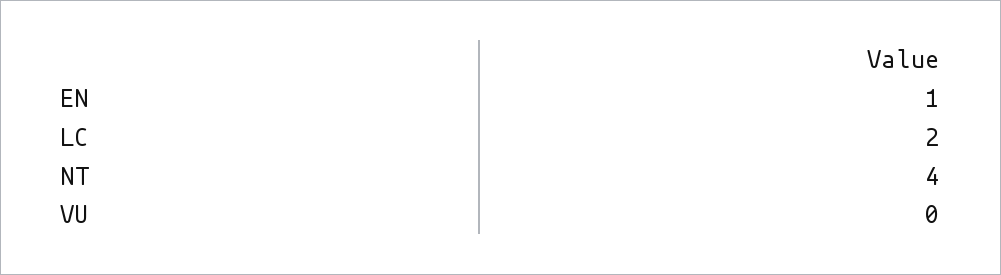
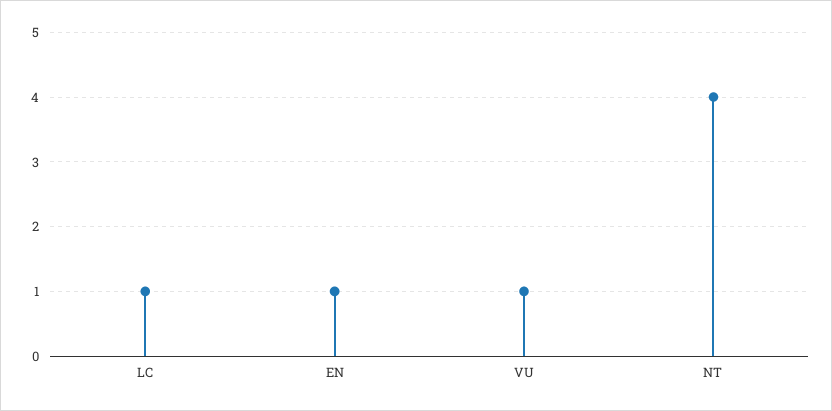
  {
    "EN": 1,
-   "LC": 2,
+   "LC": 1,
    "NT": 4,
-   "VU": 0
+   "VU": 1
  }

